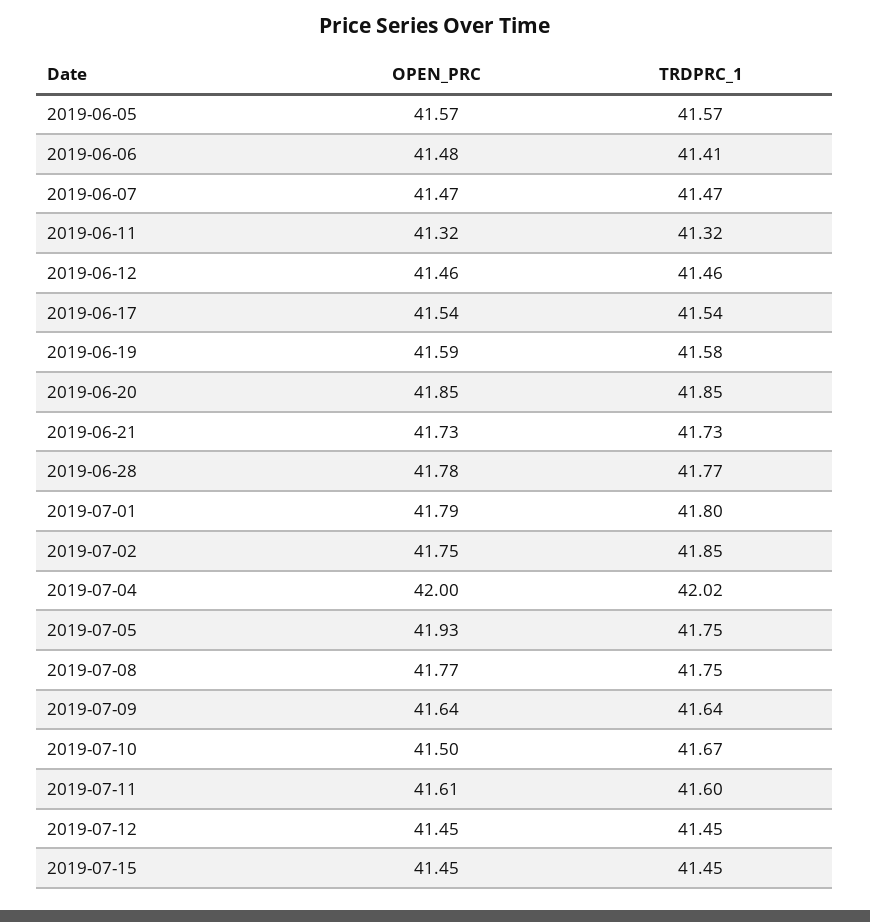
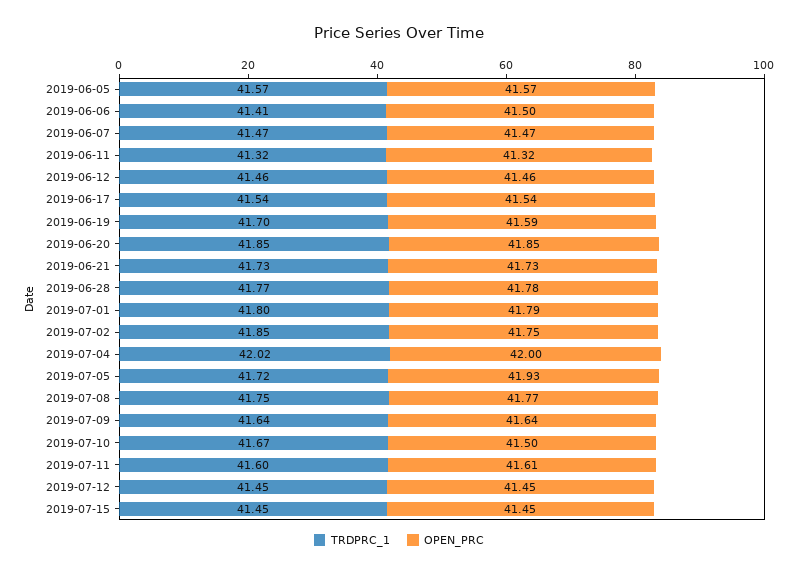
  {
    "OPEN_PRC": {
      "2019-06-05": 41.57,
-     "2019-06-06": 41.48,
+     "2019-06-06": 41.5,
      "2019-06-07": 41.47,
      "2019-06-11": 41.32,
      "2019-06-12": 41.46,
      "2019-06-17": 41.54,
      "2019-06-19": 41.59,
      "2019-06-20": 41.85,
      "2019-06-21": 41.73,
      "2019-06-28": 41.78,
      "2019-07-01": 41.79,
      "2019-07-02": 41.75,
      "2019-07-04": 42,
      "2019-07-05": 41.93,
      "2019-07-08": 41.77,
      "2019-07-09": 41.64,
      "2019-07-10": 41.5,
      "2019-07-11": 41.61,
      "2019-07-12": 41.45,
      "2019-07-15": 41.45
    },
    "TRDPRC_1": {
      "2019-06-05": 41.57,
      "2019-06-06": 41.41,
      "2019-06-07": 41.47,
      "2019-06-11": 41.32,
      "2019-06-12": 41.46,
      "2019-06-17": 41.54,
-     "2019-06-19": 41.58,
+     "2019-06-19": 41.7,
      "2019-06-20": 41.85,
      "2019-06-21": 41.73,
      "2019-06-28": 41.77,
      "2019-07-01": 41.8,
      "2019-07-02": 41.85,
      "2019-07-04": 42.02,
-     "2019-07-05": 41.75,
+     "2019-07-05": 41.72,
      "2019-07-08": 41.75,
      "2019-07-09": 41.64,
      "2019-07-10": 41.67,
      "2019-07-11": 41.6,
      "2019-07-12": 41.45,
      "2019-07-15": 41.45
    }
  }

